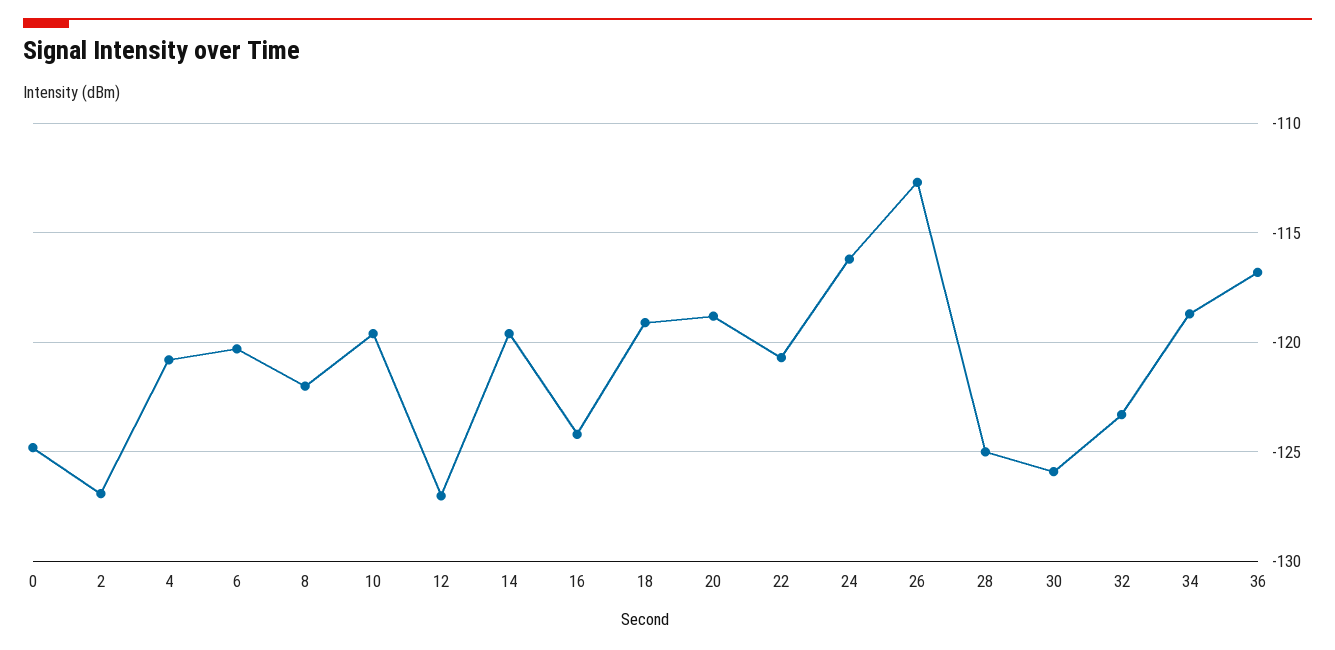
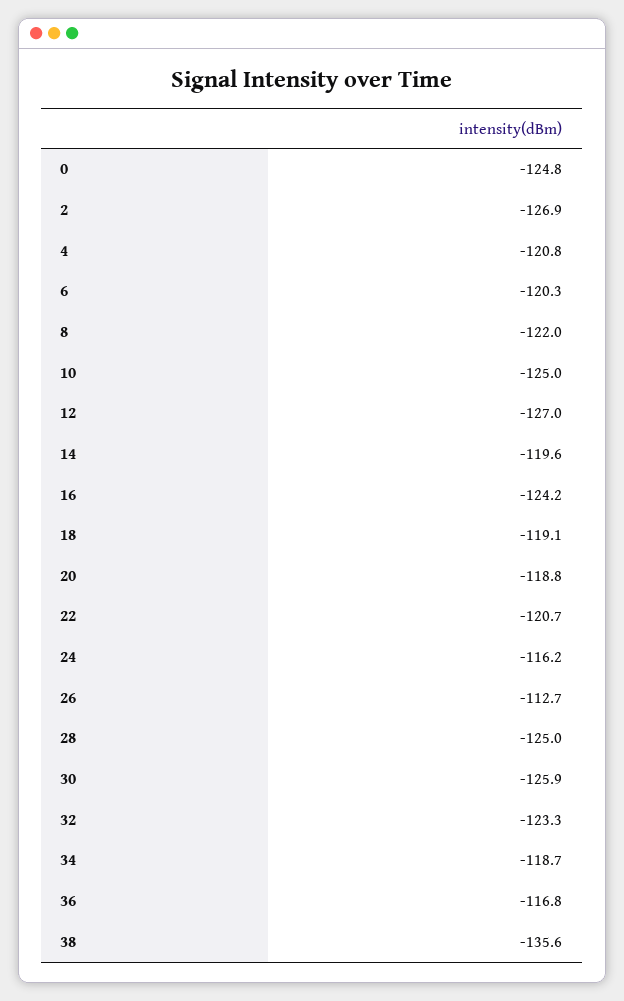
  {
    "0": -124.8,
    "2": -126.9,
    "4": -120.8,
    "6": -120.3,
    "8": -122,
-   "10": -119.5,
+   "10": -125,
    "12": -127,
    "14": -119.6,
    "16": -124.2,
    "18": -119.1,
    "20": -118.8,
    "22": -120.7,
    "24": -116.2,
    "26": -112.7,
    "28": -125,
    "30": -125.9,
    "32": -123.3,
    "34": -118.7,
-   "36": -116.8
+   "36": -116.8,
+   "38": -135.6
  }

